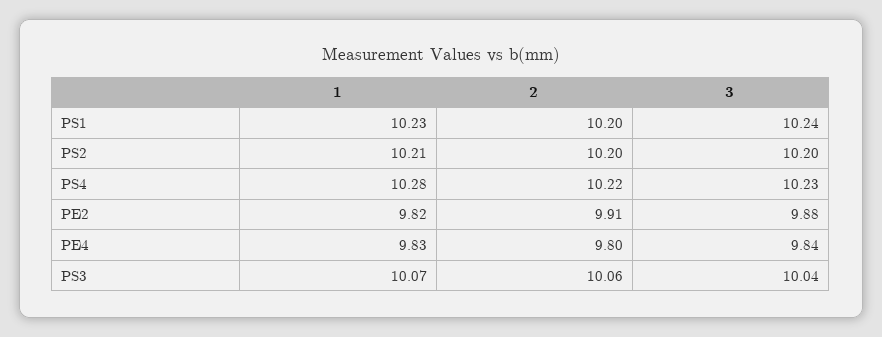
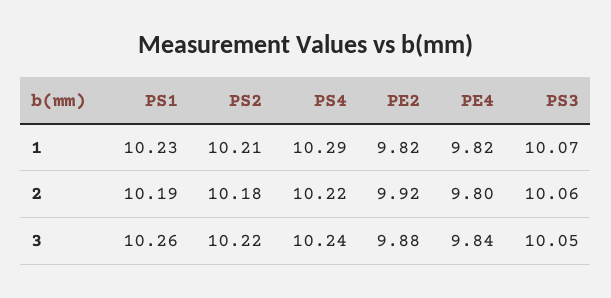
  {
    "1": {
      "PS1": 10.23,
      "PS2": 10.21,
-     "PS4": 10.28,
+     "PS4": 10.29,
      "PE2": 9.82,
-     "PE4": 9.83,
+     "PE4": 9.82,
      "PS3": 10.07
    },
    "2": {
-     "PS1": 10.2,
+     "PS1": 10.19,
-     "PS2": 10.2,
+     "PS2": 10.18,
      "PS4": 10.22,
-     "PE2": 9.91,
+     "PE2": 9.92,
      "PE4": 9.8,
      "PS3": 10.06
    },
    "3": {
-     "PS1": 10.24,
+     "PS1": 10.26,
-     "PS2": 10.2,
+     "PS2": 10.22,
-     "PS4": 10.23,
+     "PS4": 10.24,
      "PE2": 9.88,
      "PE4": 9.84,
-     "PS3": 10.04
+     "PS3": 10.05
    }
  }

